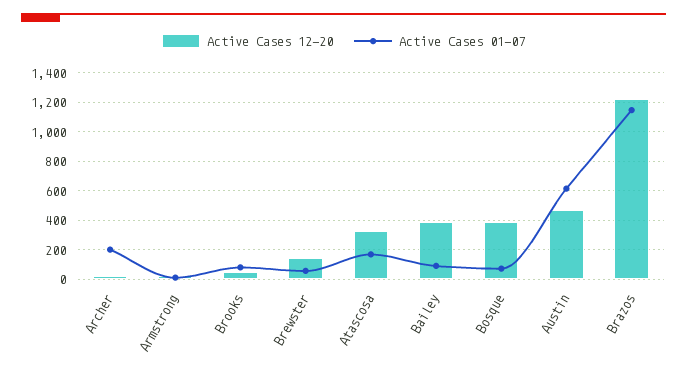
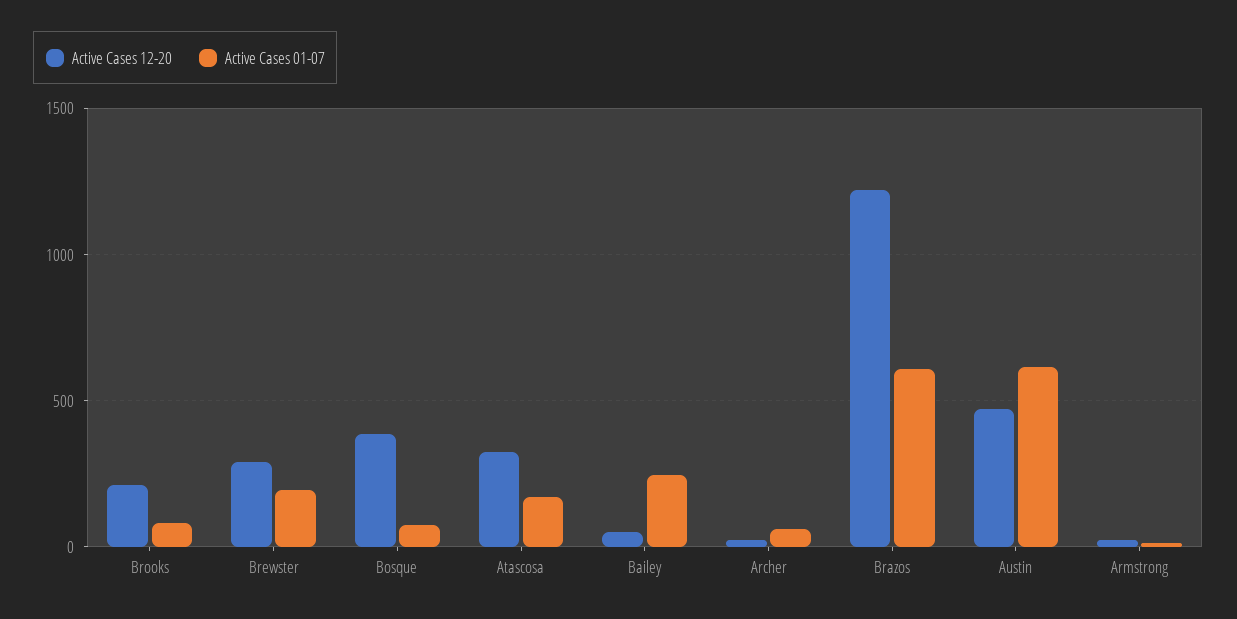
  {
    "Active Cases 12-20": {
      "Archer": 0,
      "Armstrong": 50,
-     "Brooks": 50,
+     "Brooks": 200,
-     "Brewster": 150,
+     "Brewster": 300,
      "Atascosa": 350,
-     "Bailey": 400,
+     "Bailey": 50,
      "Bosque": 400,
      "Austin": 450,
      "Brazos": 1200
    },
    "Active Cases 01-07": {
-     "Archer": 200,
+     "Archer": 50,
      "Armstrong": 0,
      "Brooks": 100,
-     "Brewster": 50,
+     "Brewster": 200,
      "Atascosa": 150,
-     "Bailey": 100,
+     "Bailey": 250,
      "Bosque": 50,
      "Austin": 600,
-     "Brazos": 1150
+     "Brazos": 600
    }
  }

